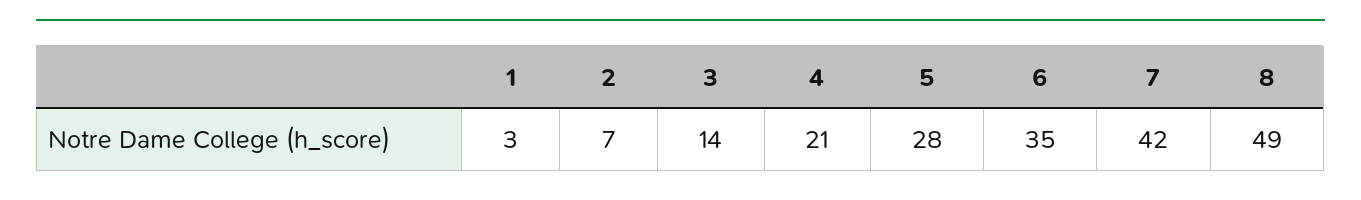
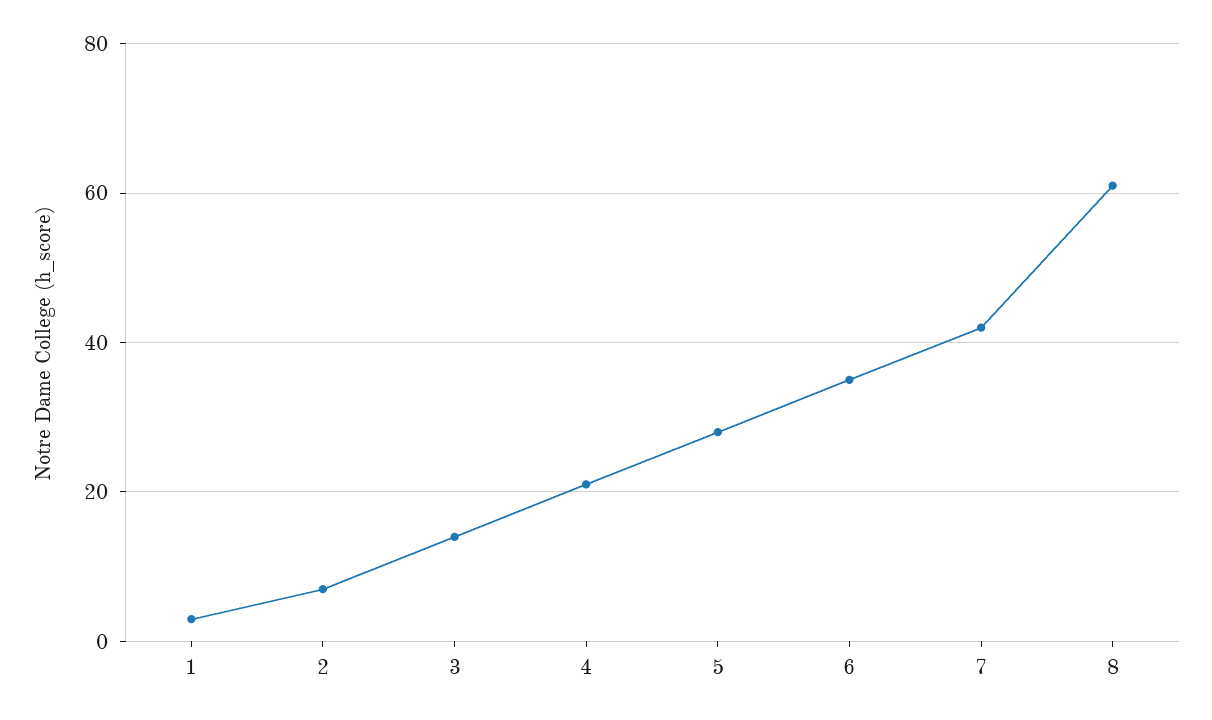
  {
    "1": 3,
    "2": 7,
    "3": 14,
    "4": 21,
    "5": 28,
    "6": 35,
    "7": 42,
-   "8": 49
+   "8": 60
  }

